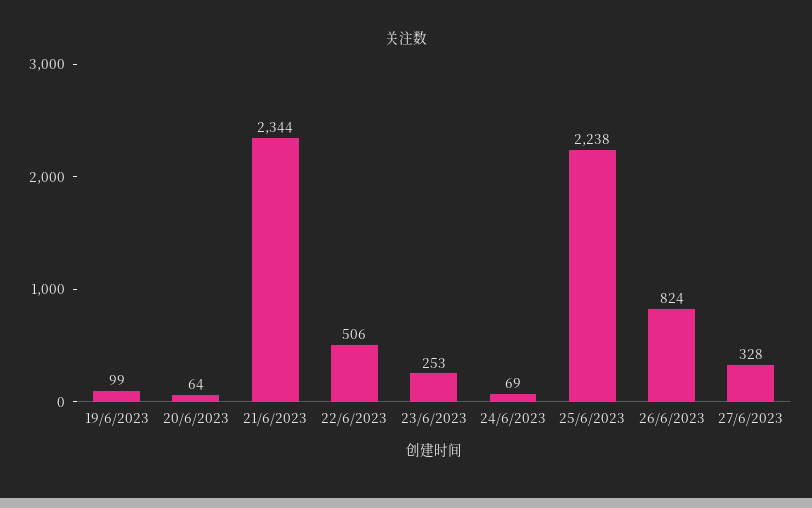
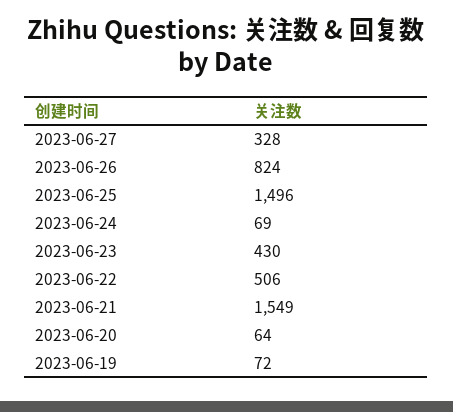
  {
-   "19/6/2023": 99,
+   "19/6/2023": 72,
    "20/6/2023": 64,
-   "21/6/2023": 2344,
+   "21/6/2023": 1549,
    "22/6/2023": 506,
-   "23/6/2023": 253,
+   "23/6/2023": 430,
    "24/6/2023": 69,
-   "25/6/2023": 2238,
+   "25/6/2023": 1496,
    "26/6/2023": 824,
    "27/6/2023": 328
  }

